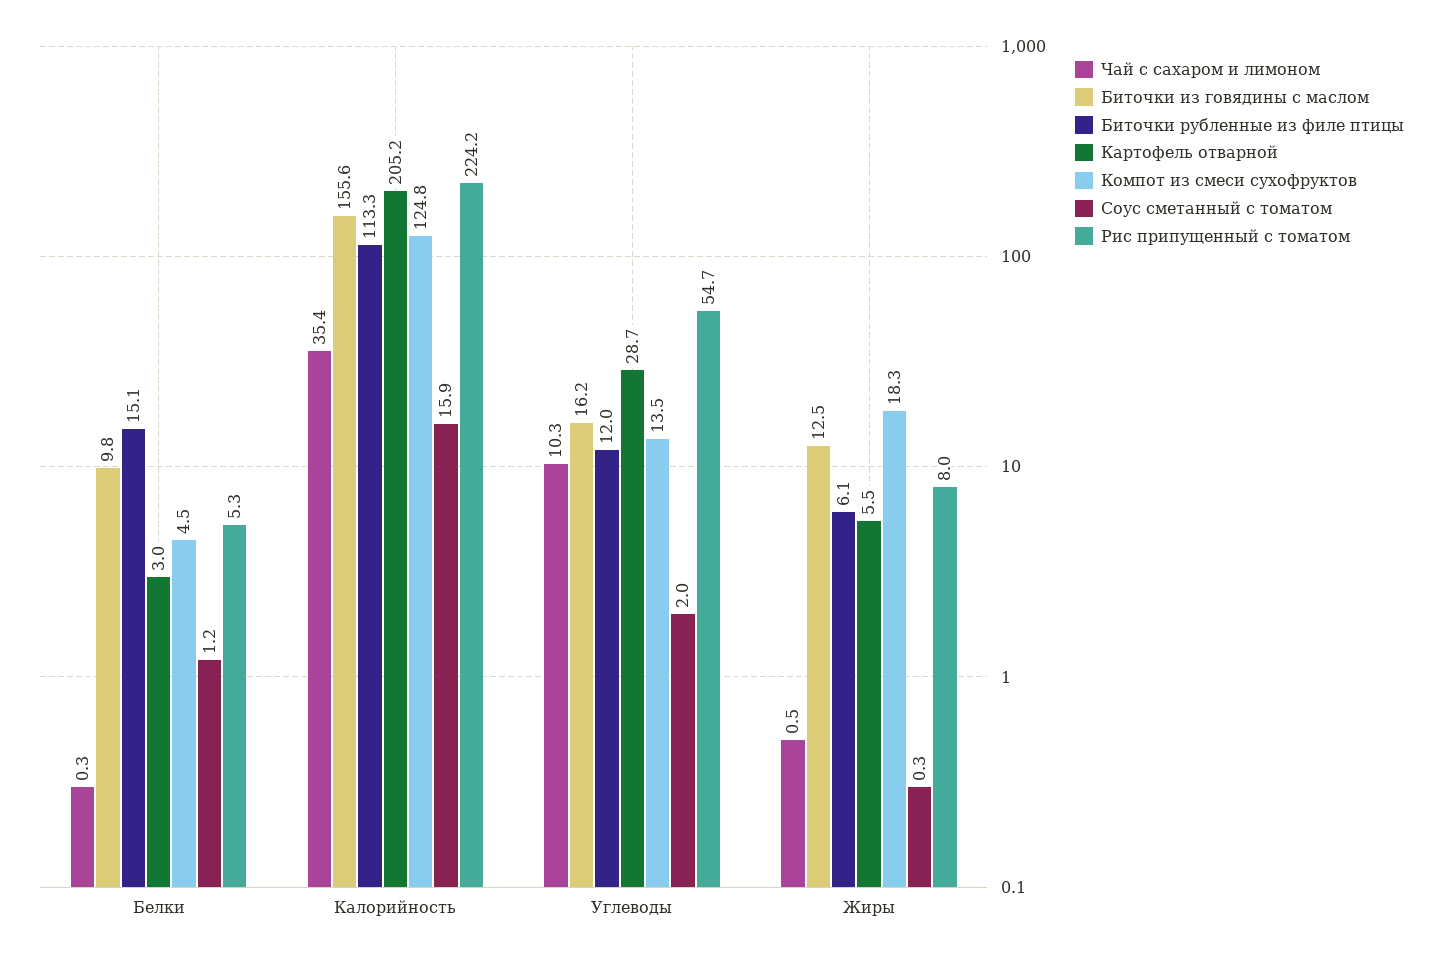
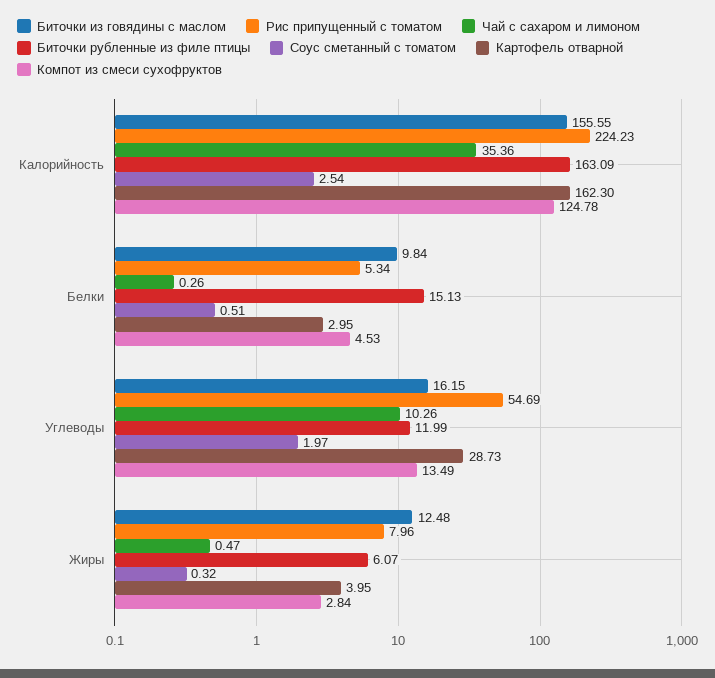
  {
    "Чай с сахаром и лимоном": {
      "Белки": 0.26,
      "Калорийность": 35.36,
      "Углеводы": 10.26,
      "Жиры": 0.47
    },
    "Биточки из говядины с маслом": {
      "Белки": 9.84,
      "Калорийность": 155.55,
      "Углеводы": 16.15,
      "Жиры": 12.48
    },
    "Биточки рубленные из филе птицы": {
      "Белки": 15.13,
-     "Калорийность": 113.3,
+     "Калорийность": 163.09,
      "Углеводы": 11.99,
      "Жиры": 6.07
    },
    "Картофель отварной": {
      "Белки": 2.95,
-     "Калорийность": 205.2,
+     "Калорийность": 162.3,
      "Углеводы": 28.73,
-     "Жиры": 5.5
+     "Жиры": 3.95
    },
    "Компот из смеси сухофруктов": {
      "Белки": 4.53,
      "Калорийность": 124.78,
      "Углеводы": 13.49,
-     "Жиры": 18.3
+     "Жиры": 2.84
    },
    "Соус сметанный с томатом": {
-     "Белки": 1.2,
+     "Белки": 0.51,
-     "Калорийность": 15.9,
+     "Калорийность": 2.54,
      "Углеводы": 1.97,
      "Жиры": 0.32
    },
    "Рис припущенный с томатом": {
      "Белки": 5.34,
      "Калорийность": 224.23,
      "Углеводы": 54.69,
      "Жиры": 7.96
    }
  }

